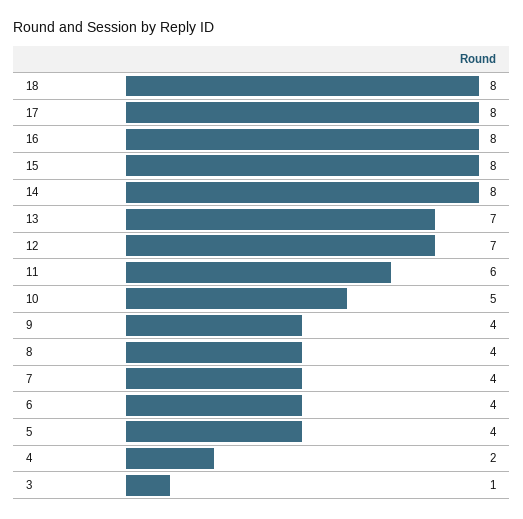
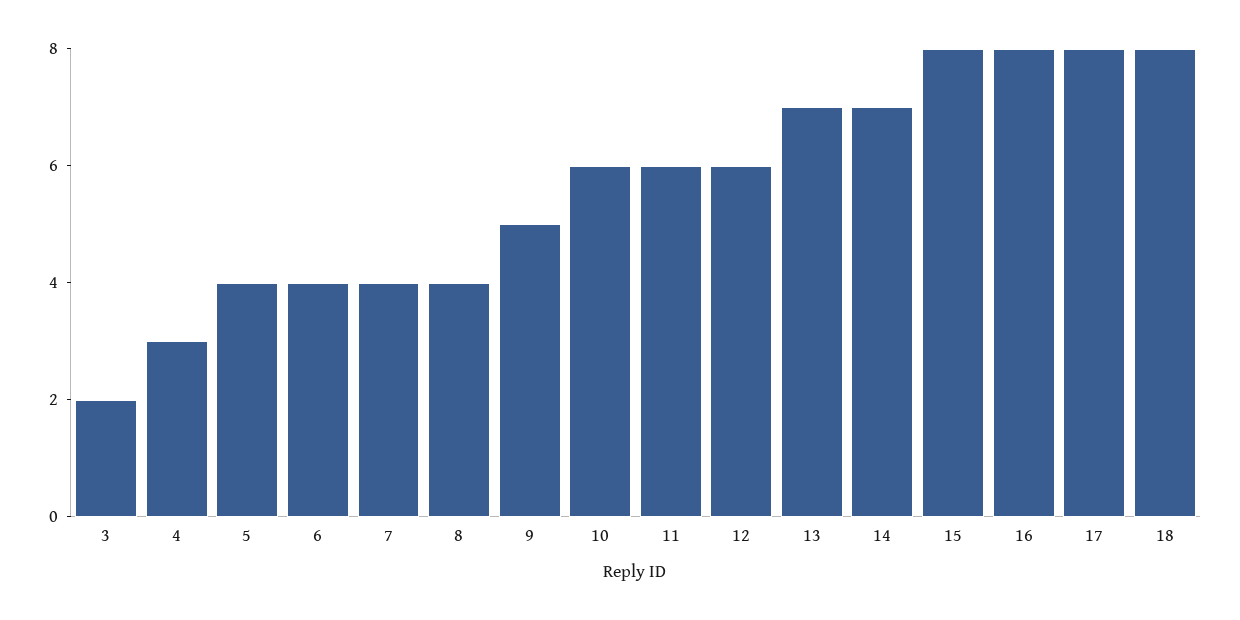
  {
    "18": 8,
    "17": 8,
    "16": 8,
    "15": 8,
-   "14": 8,
+   "14": 7,
    "13": 7,
-   "12": 7,
+   "12": 6,
    "11": 6,
-   "10": 5,
+   "10": 6,
-   "9": 4,
+   "9": 5,
    "8": 4,
    "7": 4,
    "6": 4,
    "5": 4,
-   "4": 2,
+   "4": 3,
-   "3": 1
+   "3": 2
  }

